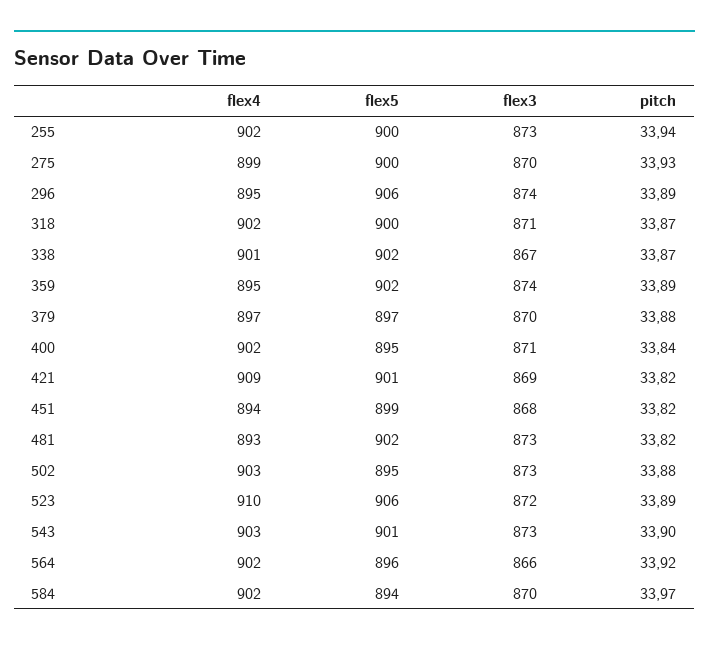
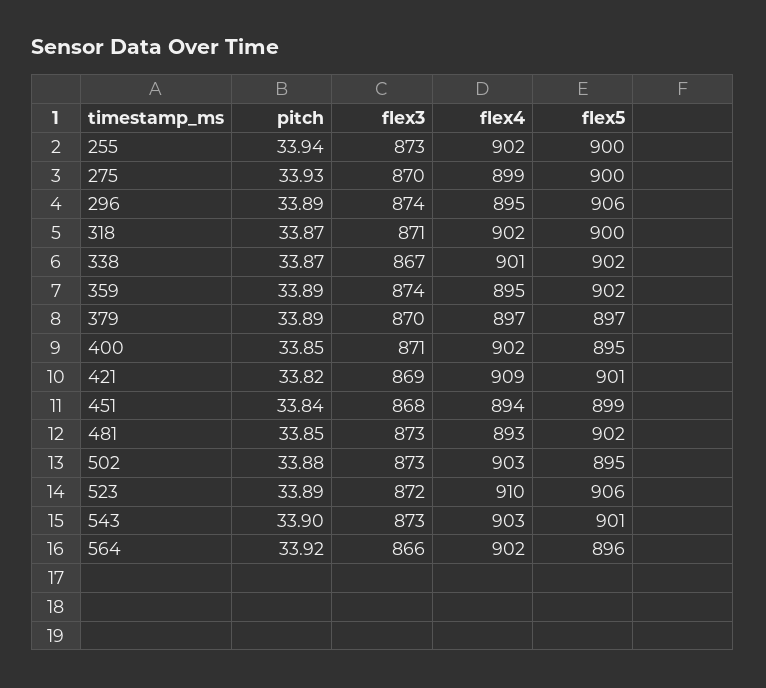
  {
    "flex4": {
      "255": 902,
      "275": 899,
      "296": 895,
      "318": 902,
      "338": 901,
      "359": 895,
      "379": 897,
      "400": 902,
      "421": 909,
      "451": 894,
      "481": 893,
      "502": 903,
      "523": 910,
      "543": 903,
-     "564": 902,
+     "564": 902
-     "584": 902
    },
    "flex5": {
      "255": 900,
      "275": 900,
      "296": 906,
      "318": 900,
      "338": 902,
      "359": 902,
      "379": 897,
      "400": 895,
      "421": 901,
      "451": 899,
      "481": 902,
      "502": 895,
      "523": 906,
      "543": 901,
-     "564": 896,
+     "564": 896
-     "584": 894
    },
    "flex3": {
      "255": 873,
      "275": 870,
      "296": 874,
      "318": 871,
      "338": 867,
      "359": 874,
      "379": 870,
      "400": 871,
      "421": 869,
      "451": 868,
      "481": 873,
      "502": 873,
      "523": 872,
      "543": 873,
-     "564": 866,
+     "564": 866
-     "584": 870
    },
    "pitch": {
      "255": 33.94,
      "275": 33.93,
      "296": 33.89,
      "318": 33.87,
      "338": 33.87,
      "359": 33.89,
-     "379": 33.88,
+     "379": 33.89,
-     "400": 33.84,
+     "400": 33.85,
      "421": 33.82,
-     "451": 33.82,
+     "451": 33.84,
-     "481": 33.82,
+     "481": 33.85,
      "502": 33.88,
      "523": 33.89,
      "543": 33.9,
-     "564": 33.92,
+     "564": 33.92
-     "584": 33.97
    }
  }

